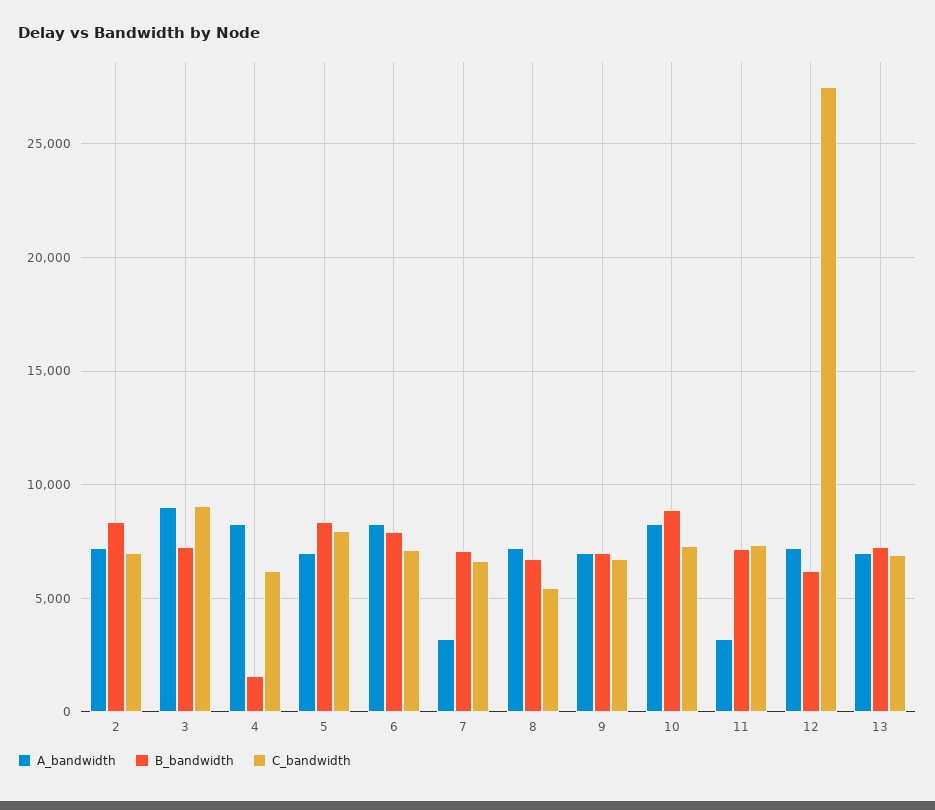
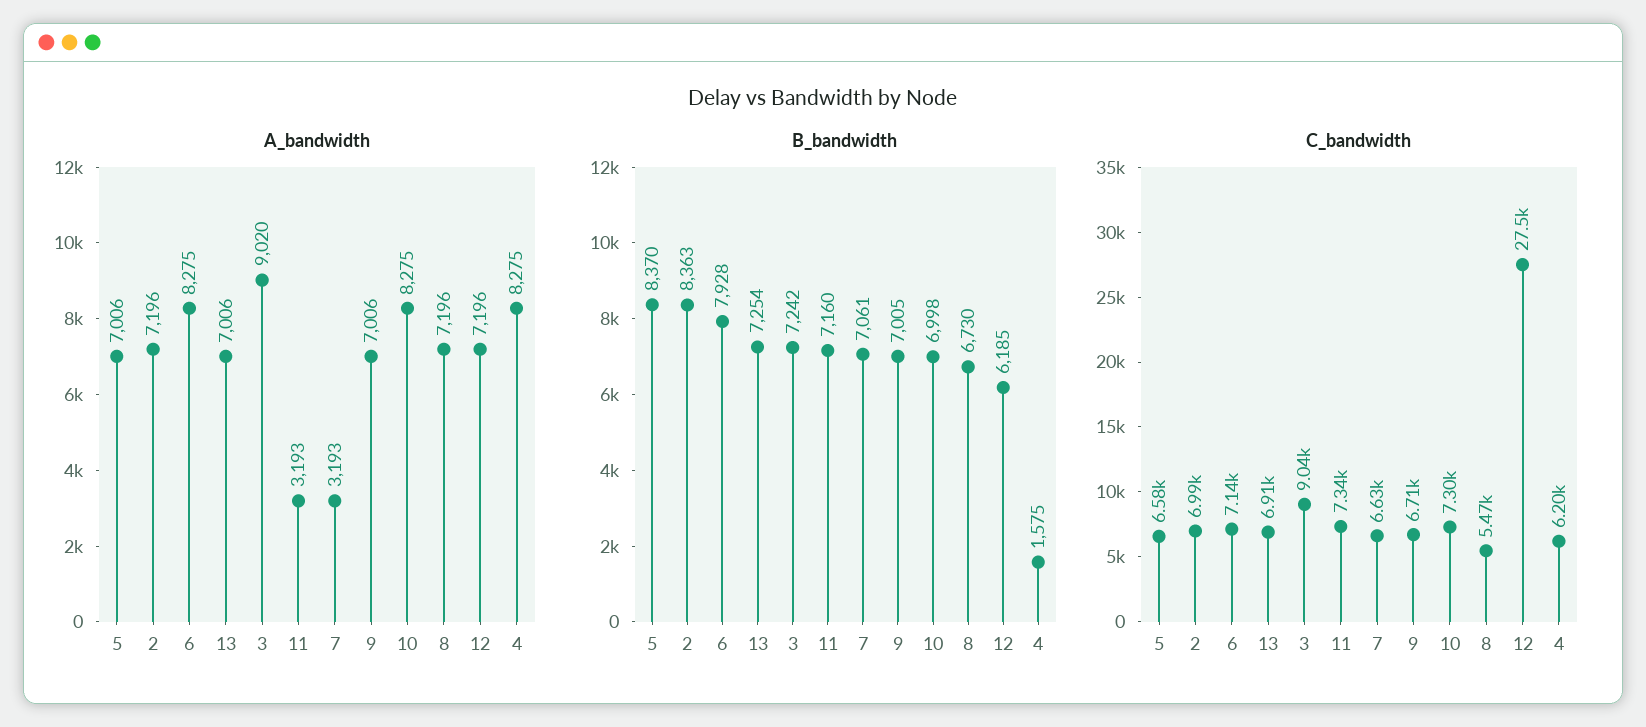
  {
    "A_bandwidth": {
      "2": 7196,
      "3": 9020,
      "4": 8275,
      "5": 7006,
      "6": 8275,
      "7": 3193,
      "8": 7196,
      "9": 7006,
      "10": 8275,
      "11": 3193,
      "12": 7196,
      "13": 7006
    },
    "B_bandwidth": {
      "2": 8363,
      "3": 7242,
      "4": 1575,
      "5": 8370,
      "6": 7928,
      "7": 7061,
      "8": 6730,
      "9": 7005,
-     "10": 9000,
+     "10": 6998,
      "11": 7160,
      "12": 6185,
      "13": 7254
    },
    "C_bandwidth": {
      "2": 6990,
      "3": 9040,
      "4": 6200,
-     "5": 8000,
+     "5": 6580,
      "6": 7140,
      "7": 6630,
      "8": 5470,
      "9": 6710,
      "10": 7300,
      "11": 7340,
      "12": 27500,
      "13": 6910
    }
  }

